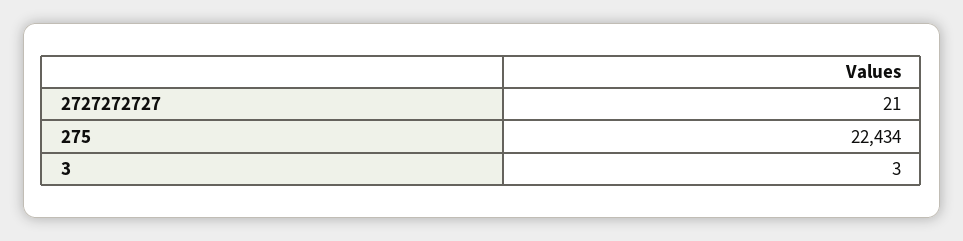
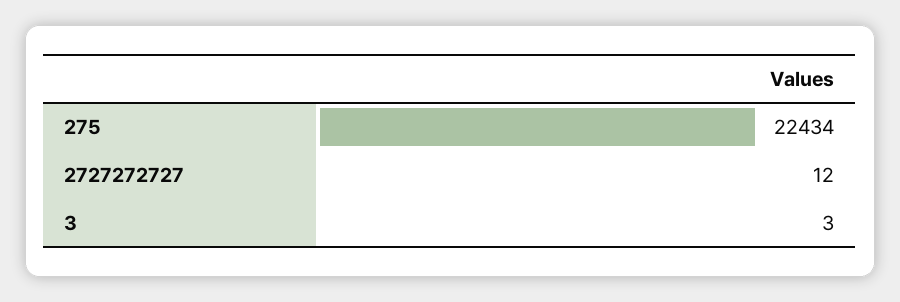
  {
-   "2727272727": 21,
+   "2727272727": 12,
    "275": 22434,
    "3": 3
  }

